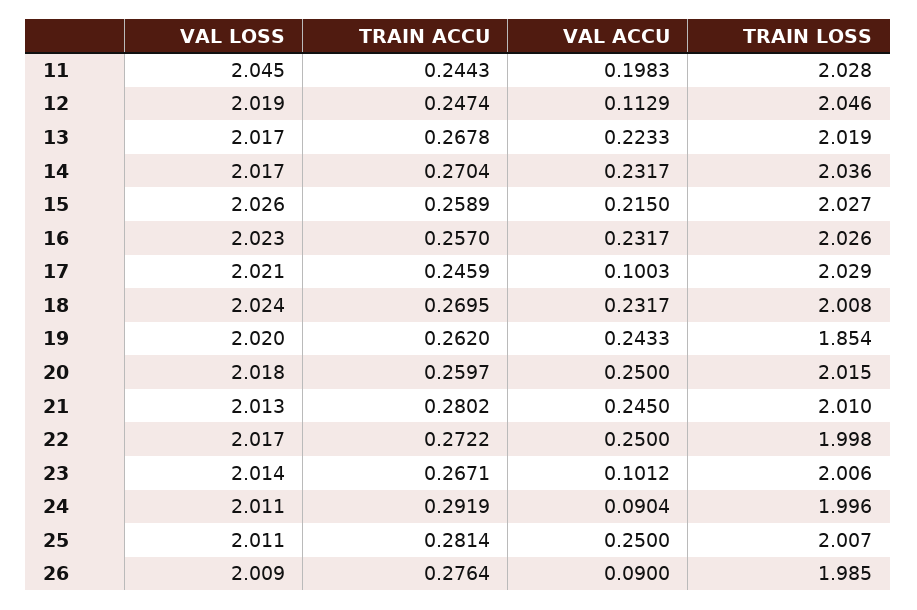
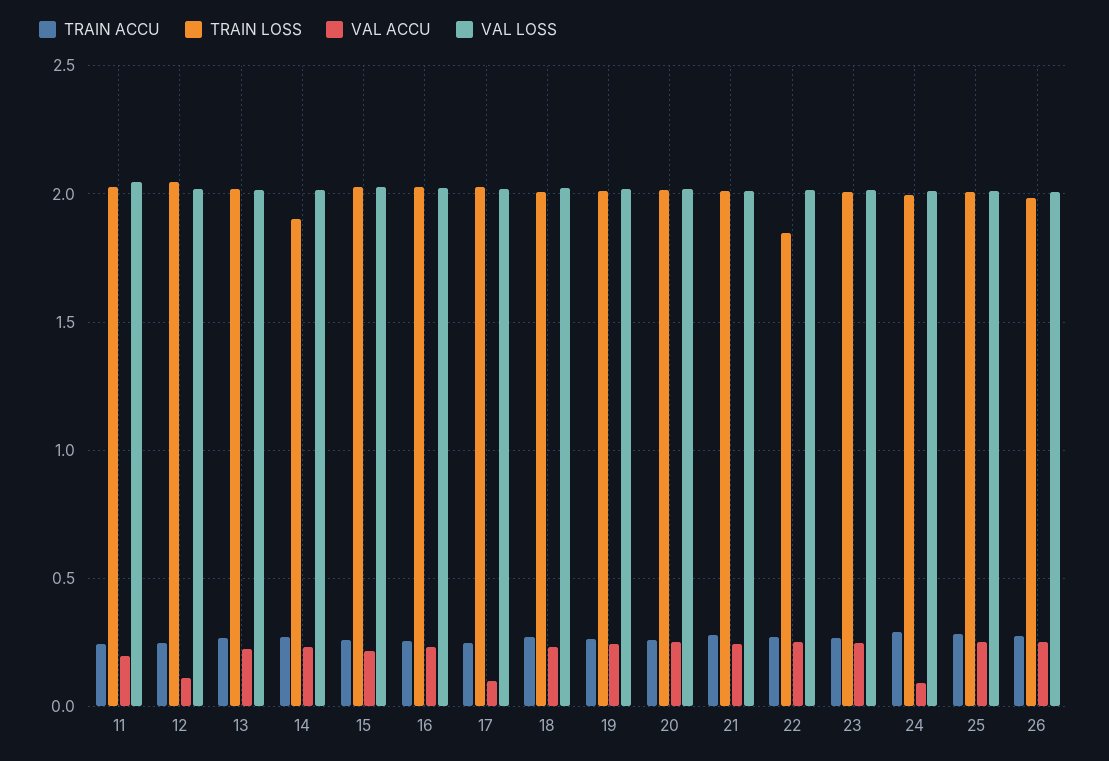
  {
    "VAL LOSS": {
      "11": 2.045,
      "12": 2.019,
      "13": 2.017,
      "14": 2.017,
      "15": 2.026,
      "16": 2.023,
      "17": 2.021,
      "18": 2.024,
      "19": 2.02,
      "20": 2.018,
      "21": 2.013,
      "22": 2.017,
      "23": 2.014,
      "24": 2.011,
      "25": 2.011,
      "26": 2.009
    },
    "TRAIN ACCU": {
      "11": 0.2443,
      "12": 0.2474,
      "13": 0.2678,
      "14": 0.2704,
      "15": 0.2589,
      "16": 0.257,
      "17": 0.2459,
      "18": 0.2695,
      "19": 0.262,
      "20": 0.2597,
      "21": 0.2802,
      "22": 0.2722,
      "23": 0.2671,
      "24": 0.2919,
      "25": 0.2814,
      "26": 0.2764
    },
    "VAL ACCU": {
      "11": 0.1983,
      "12": 0.1129,
      "13": 0.2233,
      "14": 0.2317,
      "15": 0.215,
      "16": 0.2317,
      "17": 0.1003,
      "18": 0.2317,
      "19": 0.2433,
      "20": 0.25,
      "21": 0.245,
      "22": 0.25,
-     "23": 0.1012,
+     "23": 0.25,
      "24": 0.0904,
      "25": 0.25,
-     "26": 0.09
+     "26": 0.25
    },
    "TRAIN LOSS": {
      "11": 2.028,
      "12": 2.046,
      "13": 2.019,
-     "14": 2.036,
+     "14": 1.9,
      "15": 2.027,
      "16": 2.026,
      "17": 2.029,
      "18": 2.008,
-     "19": 1.854,
+     "19": 2,
      "20": 2.015,
      "21": 2.01,
-     "22": 1.998,
+     "22": 1.85,
      "23": 2.006,
      "24": 1.996,
      "25": 2.007,
      "26": 1.985
    }
  }

